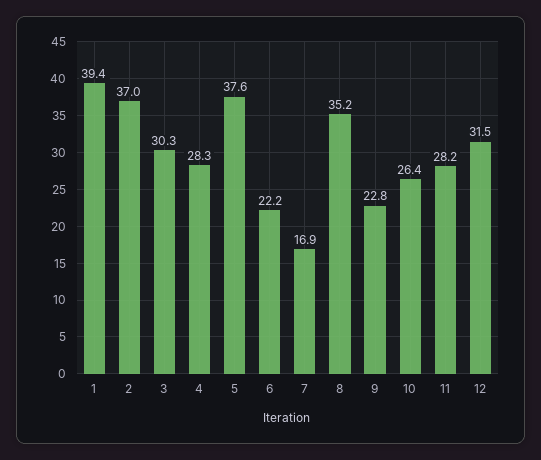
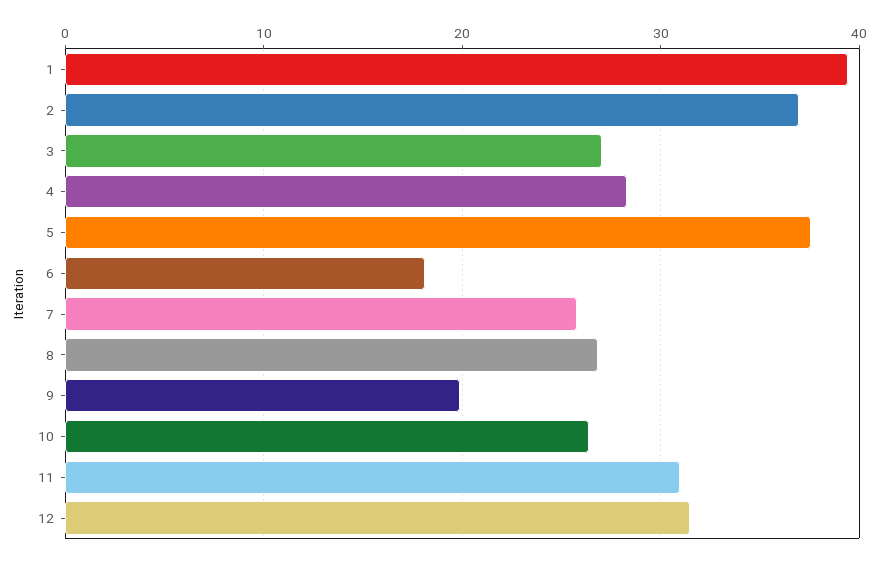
  {
    "1": 39.4,
    "2": 37,
-   "3": 30.3,
+   "3": 27,
    "4": 28.3,
    "5": 37.6,
-   "6": 22.2,
+   "6": 18,
-   "7": 16.9,
+   "7": 26,
-   "8": 35.2,
+   "8": 27,
-   "9": 22.8,
+   "9": 20,
    "10": 26.4,
-   "11": 28.2,
+   "11": 31,
    "12": 31.5
  }

